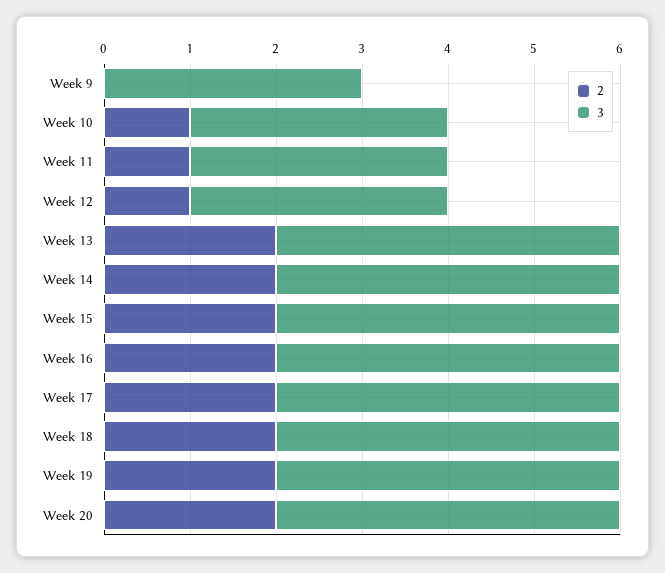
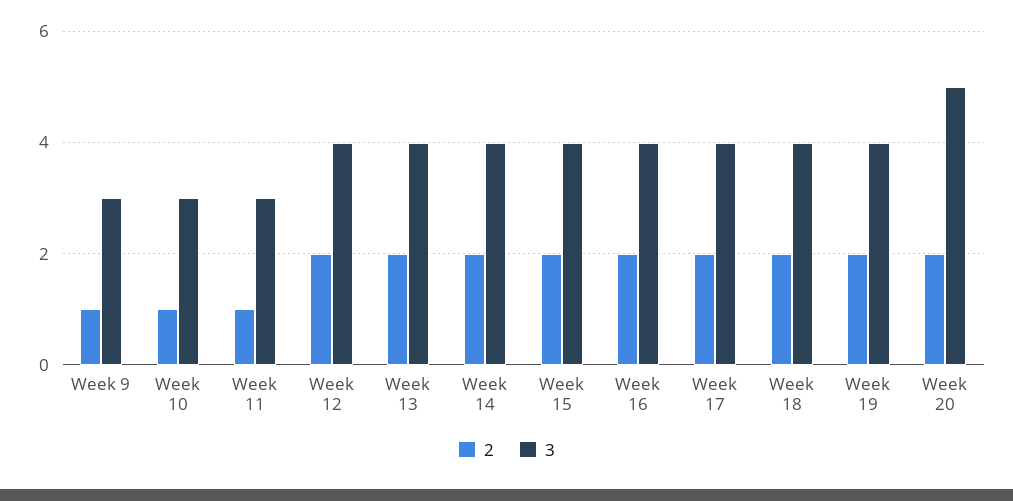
  {
    "2": {
-     "Week 9": 0,
+     "Week 9": 1,
      "Week 10": 1,
      "Week 11": 1,
-     "Week 12": 1,
+     "Week 12": 2,
      "Week 13": 2,
      "Week 14": 2,
      "Week 15": 2,
      "Week 16": 2,
      "Week 17": 2,
      "Week 18": 2,
      "Week 19": 2,
      "Week 20": 2
    },
    "3": {
      "Week 9": 3,
      "Week 10": 3,
      "Week 11": 3,
-     "Week 12": 3,
+     "Week 12": 4,
      "Week 13": 4,
      "Week 14": 4,
      "Week 15": 4,
      "Week 16": 4,
      "Week 17": 4,
      "Week 18": 4,
      "Week 19": 4,
-     "Week 20": 4
+     "Week 20": 5
    }
  }

